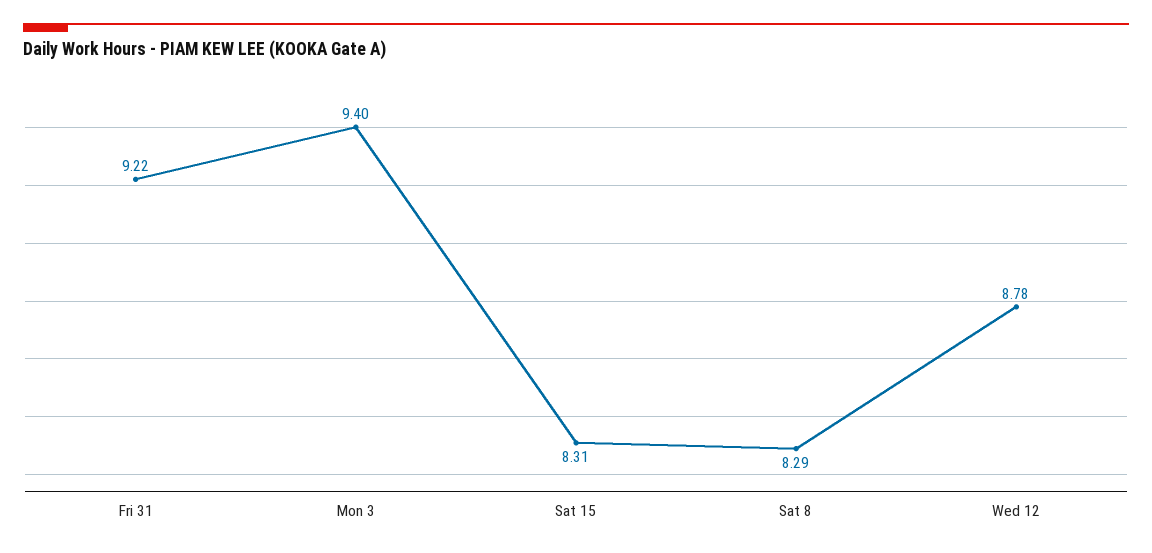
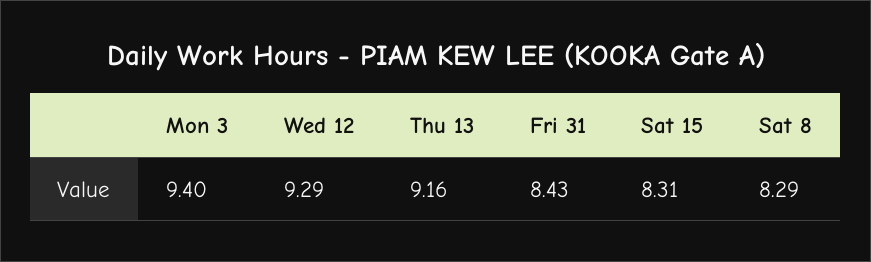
  {
-   "Fri 31": 9.22,
+   "Fri 31": 8.43,
    "Mon 3": 9.4,
    "Sat 15": 8.31,
    "Sat 8": 8.29,
-   "Wed 12": 8.78
+   "Wed 12": 9.29,
+   "Thu 13": 9.16
  }

